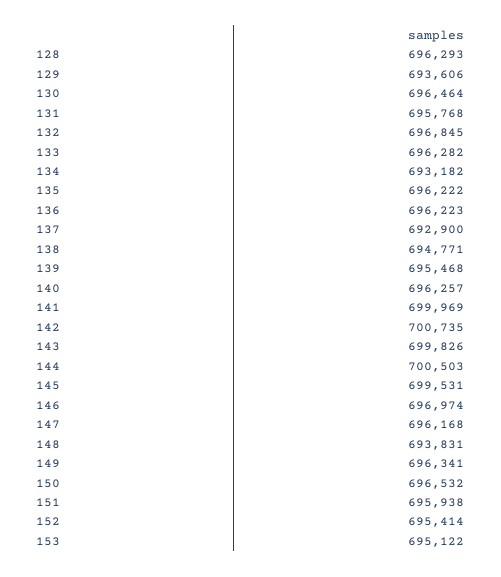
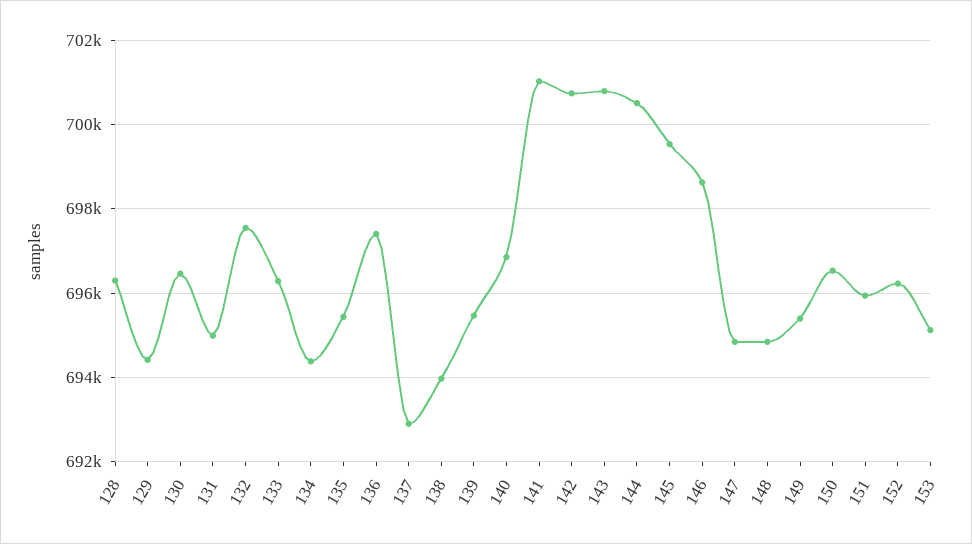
  {
    "128": 696293,
-   "129": 693606,
+   "129": 694400,
    "130": 696464,
-   "131": 695768,
+   "131": 695000,
-   "132": 696845,
+   "132": 697600,
    "133": 696282,
-   "134": 693182,
+   "134": 694400,
-   "135": 696222,
+   "135": 695400,
-   "136": 696223,
+   "136": 697400,
    "137": 692900,
-   "138": 694771,
+   "138": 694000,
    "139": 695468,
-   "140": 696257,
+   "140": 696800,
-   "141": 699969,
+   "141": 701000,
    "142": 700735,
-   "143": 699826,
+   "143": 700800,
    "144": 700503,
    "145": 699531,
-   "146": 696974,
+   "146": 698600,
-   "147": 696168,
+   "147": 694800,
-   "148": 693831,
+   "148": 694800,
-   "149": 696341,
+   "149": 695400,
    "150": 696532,
    "151": 695938,
-   "152": 695414,
+   "152": 696200,
    "153": 695122
  }

